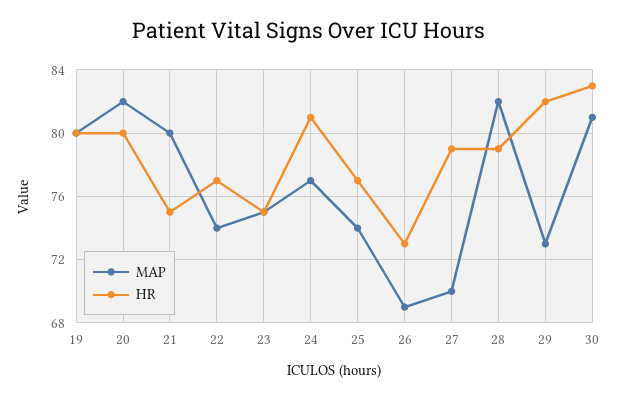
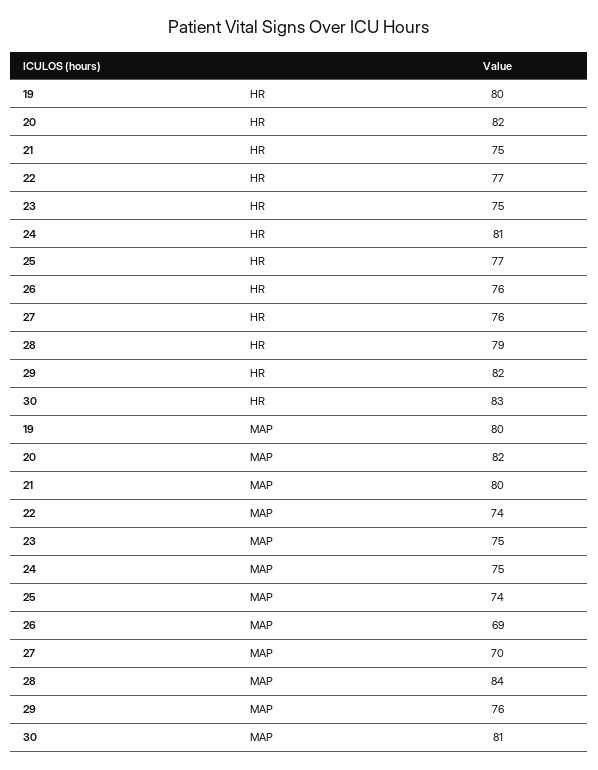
  {
    "MAP": {
      "19": 80,
      "20": 82,
      "21": 80,
      "22": 74,
      "23": 75,
-     "24": 77,
+     "24": 75,
      "25": 74,
      "26": 69,
      "27": 70,
-     "28": 82,
+     "28": 84,
-     "29": 73,
+     "29": 76,
      "30": 81
    },
    "HR": {
      "19": 80,
-     "20": 80,
+     "20": 82,
      "21": 75,
      "22": 77,
      "23": 75,
      "24": 81,
      "25": 77,
-     "26": 73,
+     "26": 76,
-     "27": 79,
+     "27": 76,
      "28": 79,
      "29": 82,
      "30": 83
    }
  }

